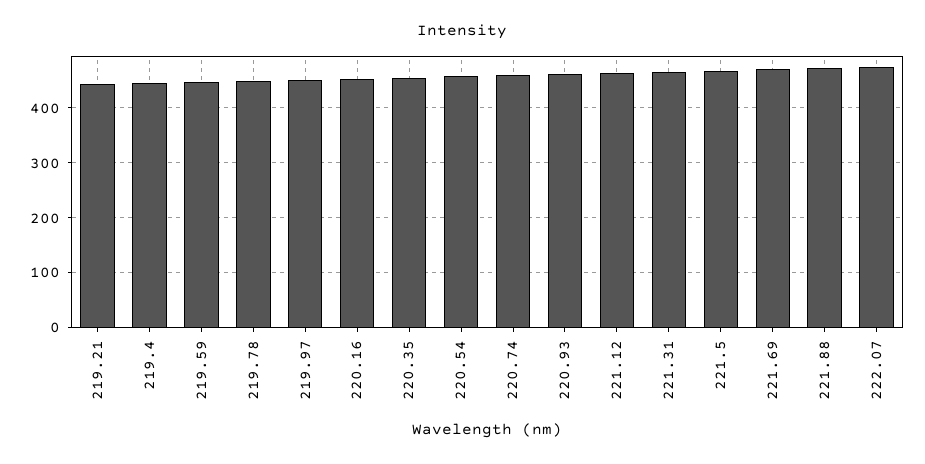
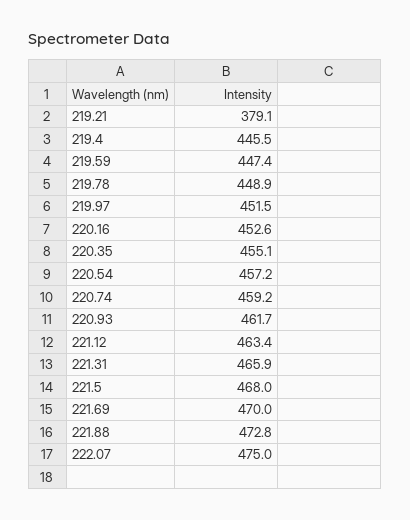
  {
-   "219.21": 440,
+   "219.21": 379.1,
    "219.4": 445.5,
    "219.59": 447.4,
    "219.78": 448.9,
    "219.97": 451.5,
    "220.16": 452.6,
    "220.35": 455.1,
    "220.54": 457.2,
    "220.74": 459.2,
    "220.93": 461.7,
    "221.12": 463.4,
    "221.31": 465.9,
    "221.5": 468,
    "221.69": 470,
    "221.88": 472.8,
    "222.07": 475
  }

